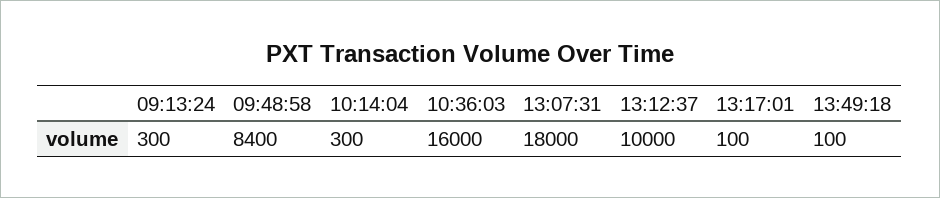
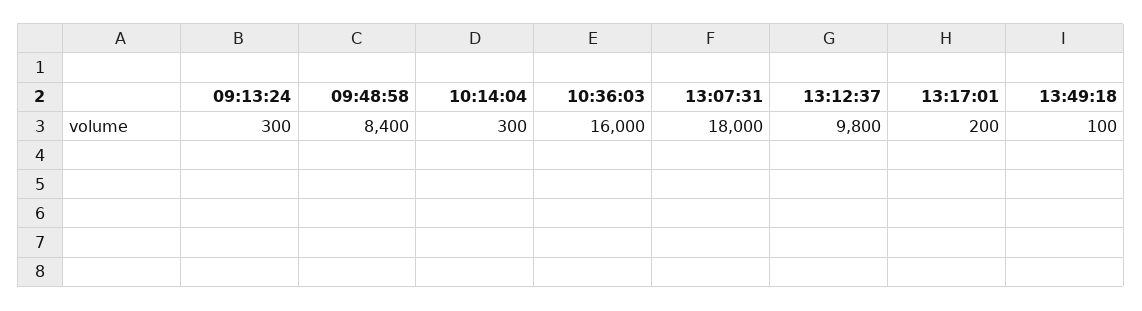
  {
    "09:13:24": 300,
    "09:48:58": 8400,
    "10:14:04": 300,
    "10:36:03": 16000,
    "13:07:31": 18000,
-   "13:12:37": 10000,
+   "13:12:37": 9800,
-   "13:17:01": 100,
+   "13:17:01": 200,
    "13:49:18": 100
  }

